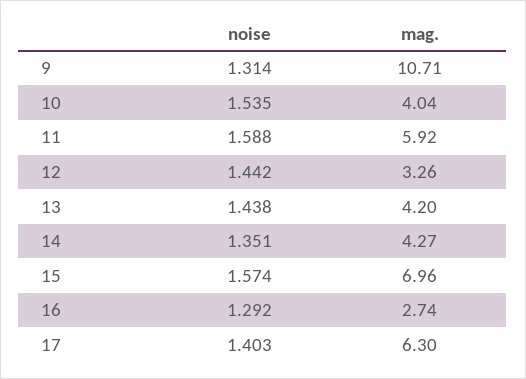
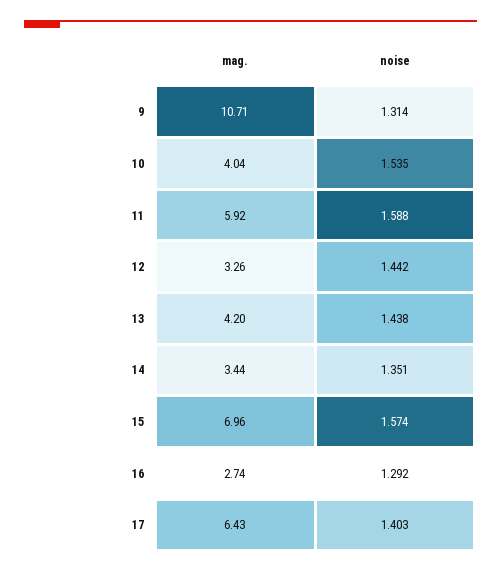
  {
    "noise": {
      "9": 1.314,
      "10": 1.535,
      "11": 1.588,
      "12": 1.442,
      "13": 1.438,
      "14": 1.351,
      "15": 1.574,
      "16": 1.292,
      "17": 1.403
    },
    "mag.": {
      "9": 10.71,
      "10": 4.04,
      "11": 5.92,
      "12": 3.26,
      "13": 4.2,
-     "14": 4.27,
+     "14": 3.44,
      "15": 6.96,
      "16": 2.74,
-     "17": 6.3
+     "17": 6.43
    }
  }

